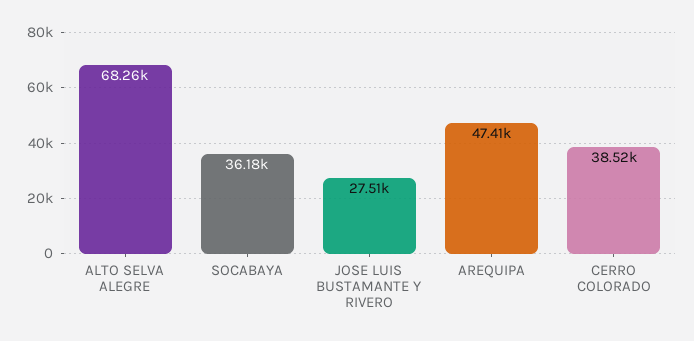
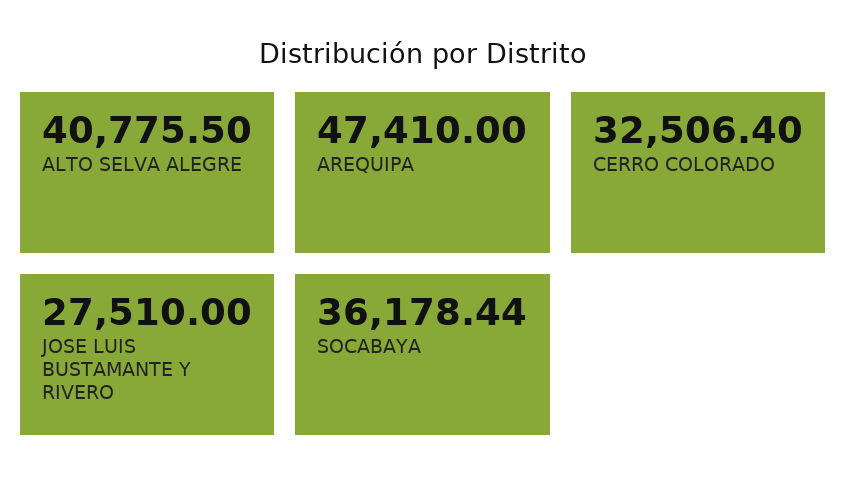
  {
-   "ALTO SELVA ALEGRE": 68260,
+   "ALTO SELVA ALEGRE": 40775.5,
    "SOCABAYA": 36178.44,
    "JOSE LUIS BUSTAMANTE Y RIVERO": 27510,
    "AREQUIPA": 47410,
-   "CERRO COLORADO": 38520
+   "CERRO COLORADO": 32506.4
  }

